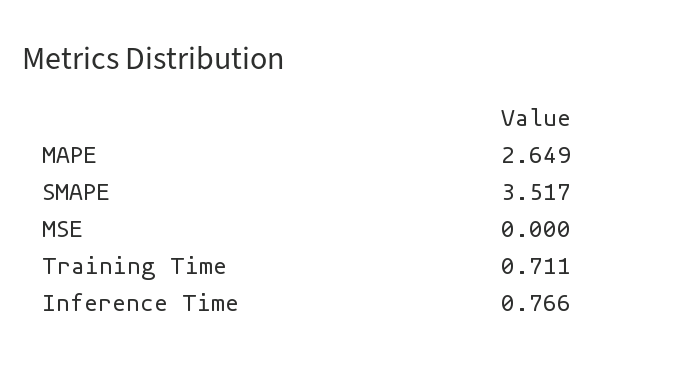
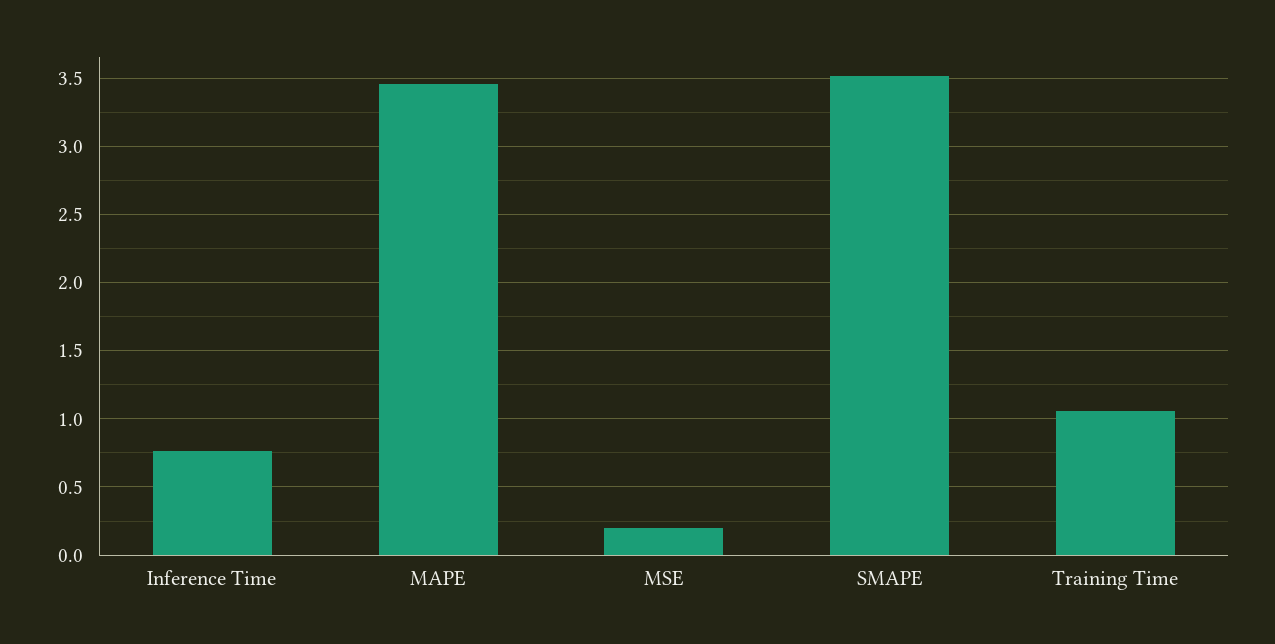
  {
-   "MAPE": 2.649,
+   "MAPE": 3.45,
    "SMAPE": 3.517,
-   "MSE": 0,
+   "MSE": 0.2,
-   "Training Time": 0.711,
+   "Training Time": 1.05,
    "Inference Time": 0.766
  }

